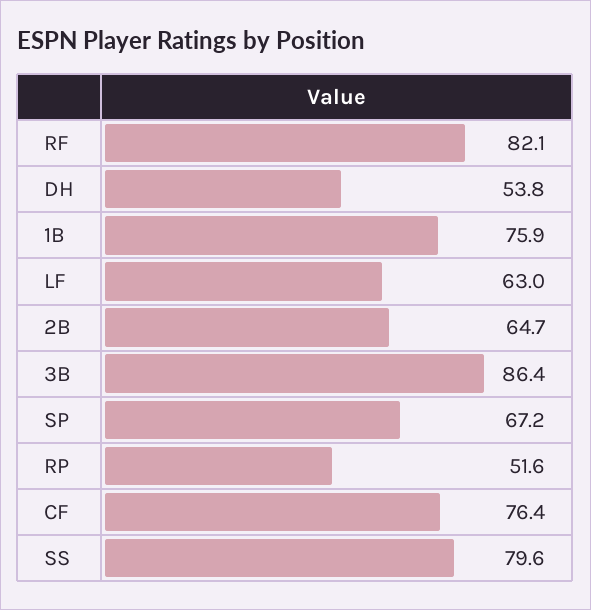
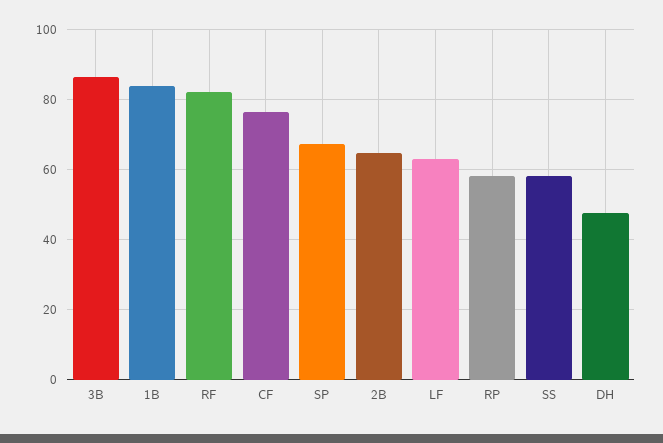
  {
    "RF": 82.1,
-   "DH": 53.8,
+   "DH": 48,
-   "1B": 75.9,
+   "1B": 84,
    "LF": 63,
    "2B": 64.7,
    "3B": 86.4,
    "SP": 67.2,
-   "RP": 51.6,
+   "RP": 58,
    "CF": 76.4,
-   "SS": 79.6
+   "SS": 58
  }

